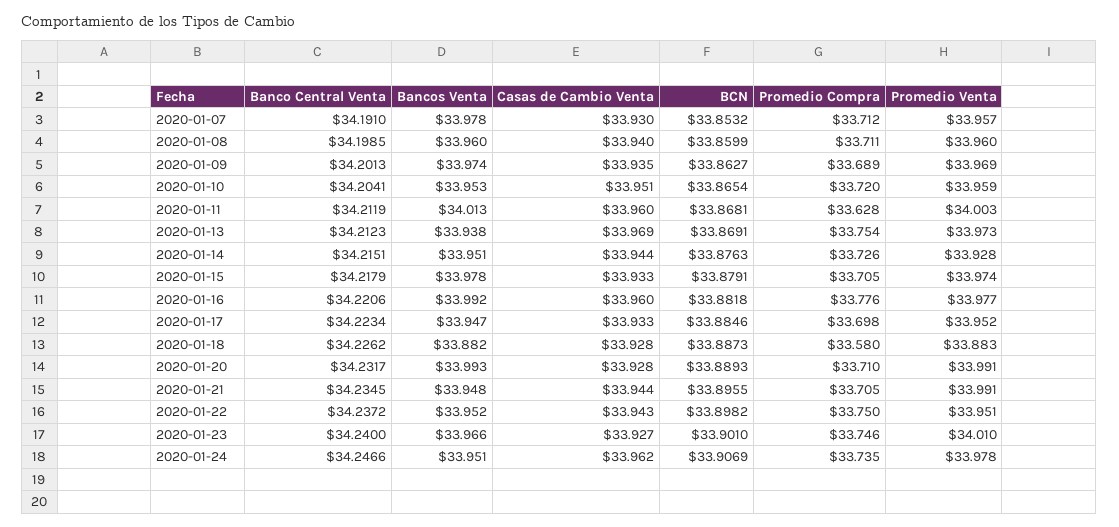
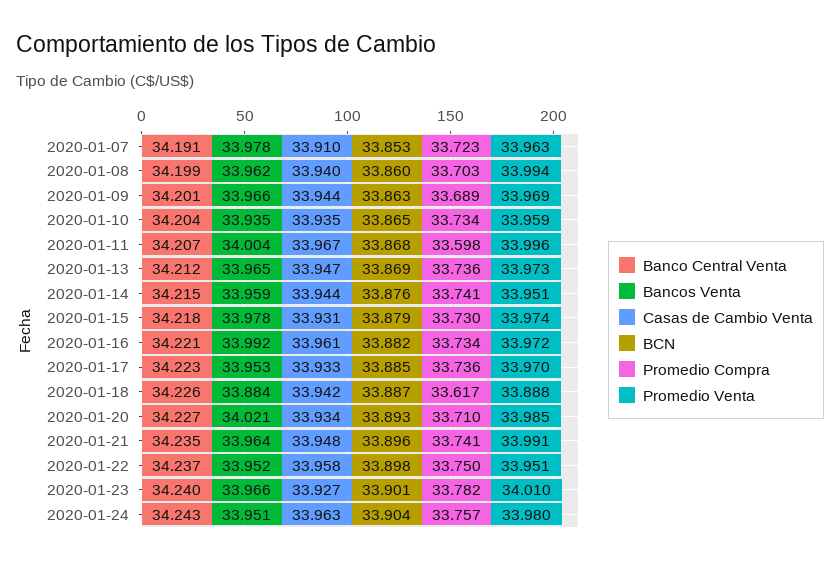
  {
    "Banco Central Venta": {
      "2020-01-07": 34.191,
      "2020-01-08": 34.1985,
      "2020-01-09": 34.2013,
      "2020-01-10": 34.2041,
-     "2020-01-11": 34.2119,
+     "2020-01-11": 34.207,
      "2020-01-13": 34.2123,
      "2020-01-14": 34.2151,
      "2020-01-15": 34.2179,
      "2020-01-16": 34.2206,
      "2020-01-17": 34.2234,
      "2020-01-18": 34.2262,
-     "2020-01-20": 34.2317,
+     "2020-01-20": 34.227,
      "2020-01-21": 34.2345,
      "2020-01-22": 34.2372,
      "2020-01-23": 34.24,
-     "2020-01-24": 34.2466
+     "2020-01-24": 34.243
    },
    "Bancos Venta": {
      "2020-01-07": 33.978,
-     "2020-01-08": 33.96,
+     "2020-01-08": 33.962,
-     "2020-01-09": 33.974,
+     "2020-01-09": 33.966,
-     "2020-01-10": 33.953,
+     "2020-01-10": 33.935,
-     "2020-01-11": 34.013,
+     "2020-01-11": 34.004,
-     "2020-01-13": 33.938,
+     "2020-01-13": 33.965,
-     "2020-01-14": 33.951,
+     "2020-01-14": 33.959,
      "2020-01-15": 33.978,
      "2020-01-16": 33.992,
-     "2020-01-17": 33.947,
+     "2020-01-17": 33.953,
-     "2020-01-18": 33.882,
+     "2020-01-18": 33.884,
-     "2020-01-20": 33.993,
+     "2020-01-20": 34.021,
-     "2020-01-21": 33.948,
+     "2020-01-21": 33.964,
      "2020-01-22": 33.952,
      "2020-01-23": 33.966,
      "2020-01-24": 33.951
    },
    "Casas de Cambio Venta": {
-     "2020-01-07": 33.93,
+     "2020-01-07": 33.91,
      "2020-01-08": 33.94,
-     "2020-01-09": 33.935,
+     "2020-01-09": 33.944,
-     "2020-01-10": 33.951,
+     "2020-01-10": 33.935,
-     "2020-01-11": 33.96,
+     "2020-01-11": 33.967,
-     "2020-01-13": 33.969,
+     "2020-01-13": 33.947,
      "2020-01-14": 33.944,
-     "2020-01-15": 33.933,
+     "2020-01-15": 33.931,
-     "2020-01-16": 33.96,
+     "2020-01-16": 33.961,
      "2020-01-17": 33.933,
-     "2020-01-18": 33.928,
+     "2020-01-18": 33.942,
-     "2020-01-20": 33.928,
+     "2020-01-20": 33.934,
-     "2020-01-21": 33.944,
+     "2020-01-21": 33.948,
-     "2020-01-22": 33.943,
+     "2020-01-22": 33.958,
      "2020-01-23": 33.927,
-     "2020-01-24": 33.962
+     "2020-01-24": 33.963
    },
    "BCN": {
      "2020-01-07": 33.8532,
      "2020-01-08": 33.8599,
      "2020-01-09": 33.8627,
      "2020-01-10": 33.8654,
      "2020-01-11": 33.8681,
      "2020-01-13": 33.8691,
      "2020-01-14": 33.8763,
      "2020-01-15": 33.8791,
      "2020-01-16": 33.8818,
      "2020-01-17": 33.8846,
      "2020-01-18": 33.8873,
-     "2020-01-20": 33.8893,
+     "2020-01-20": 33.893,
      "2020-01-21": 33.8955,
      "2020-01-22": 33.8982,
      "2020-01-23": 33.901,
-     "2020-01-24": 33.9069
+     "2020-01-24": 33.904
    },
    "Promedio Compra": {
-     "2020-01-07": 33.712,
+     "2020-01-07": 33.723,
-     "2020-01-08": 33.711,
+     "2020-01-08": 33.703,
      "2020-01-09": 33.689,
-     "2020-01-10": 33.72,
+     "2020-01-10": 33.734,
-     "2020-01-11": 33.628,
+     "2020-01-11": 33.598,
-     "2020-01-13": 33.754,
+     "2020-01-13": 33.736,
-     "2020-01-14": 33.726,
+     "2020-01-14": 33.741,
-     "2020-01-15": 33.705,
+     "2020-01-15": 33.73,
-     "2020-01-16": 33.776,
+     "2020-01-16": 33.734,
-     "2020-01-17": 33.698,
+     "2020-01-17": 33.736,
-     "2020-01-18": 33.58,
+     "2020-01-18": 33.617,
      "2020-01-20": 33.71,
-     "2020-01-21": 33.705,
+     "2020-01-21": 33.741,
      "2020-01-22": 33.75,
-     "2020-01-23": 33.746,
+     "2020-01-23": 33.782,
-     "2020-01-24": 33.735
+     "2020-01-24": 33.757
    },
    "Promedio Venta": {
-     "2020-01-07": 33.957,
+     "2020-01-07": 33.963,
-     "2020-01-08": 33.96,
+     "2020-01-08": 33.994,
      "2020-01-09": 33.969,
      "2020-01-10": 33.959,
-     "2020-01-11": 34.003,
+     "2020-01-11": 33.996,
      "2020-01-13": 33.973,
-     "2020-01-14": 33.928,
+     "2020-01-14": 33.951,
      "2020-01-15": 33.974,
-     "2020-01-16": 33.977,
+     "2020-01-16": 33.972,
-     "2020-01-17": 33.952,
+     "2020-01-17": 33.97,
-     "2020-01-18": 33.883,
+     "2020-01-18": 33.888,
-     "2020-01-20": 33.991,
+     "2020-01-20": 33.985,
      "2020-01-21": 33.991,
      "2020-01-22": 33.951,
      "2020-01-23": 34.01,
-     "2020-01-24": 33.978
+     "2020-01-24": 33.98
    }
  }

